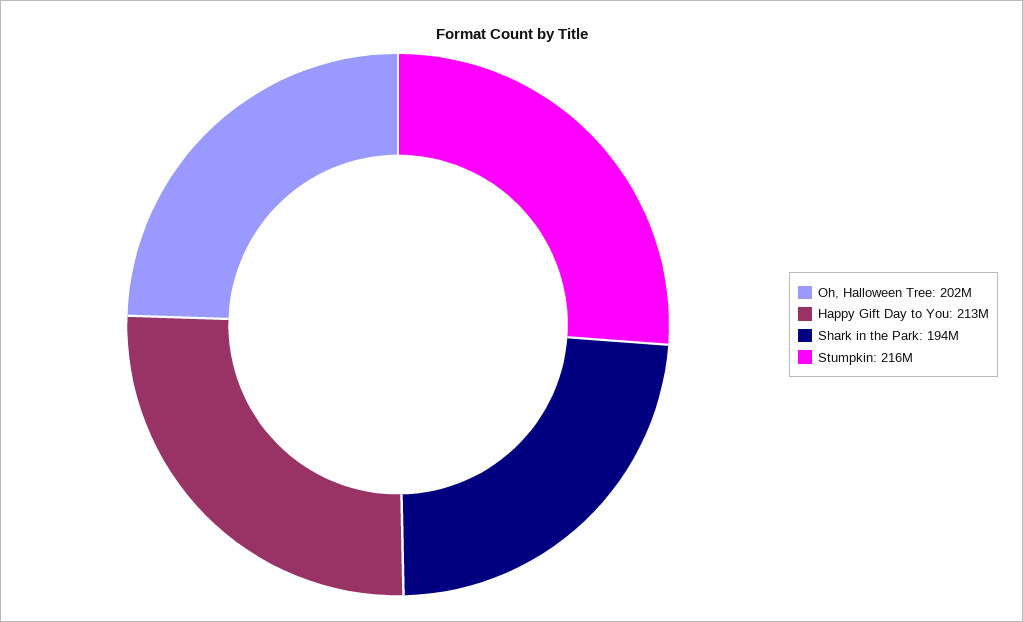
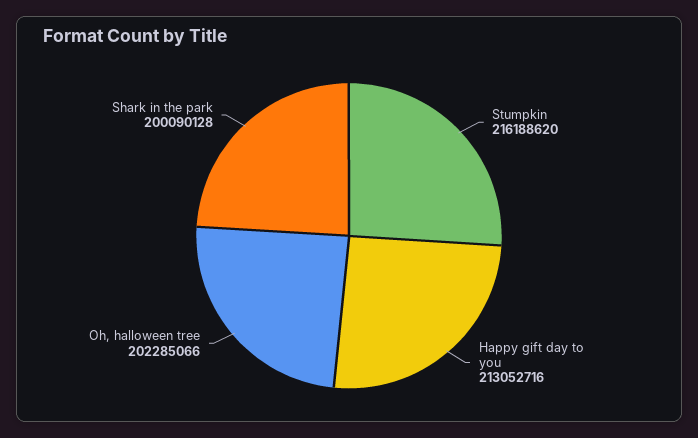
  {
    "Oh, Halloween Tree": 202285066,
    "Happy Gift Day to You": 213052716,
-   "Shark in the Park": 194000000,
+   "Shark in the Park": 200090128,
    "Stumpkin": 216188620
  }

